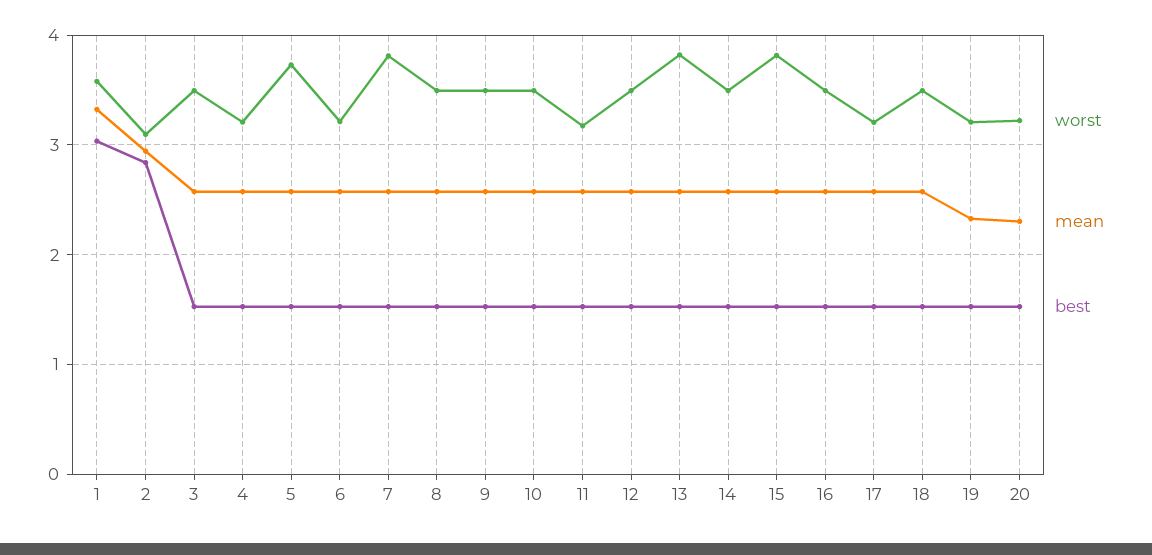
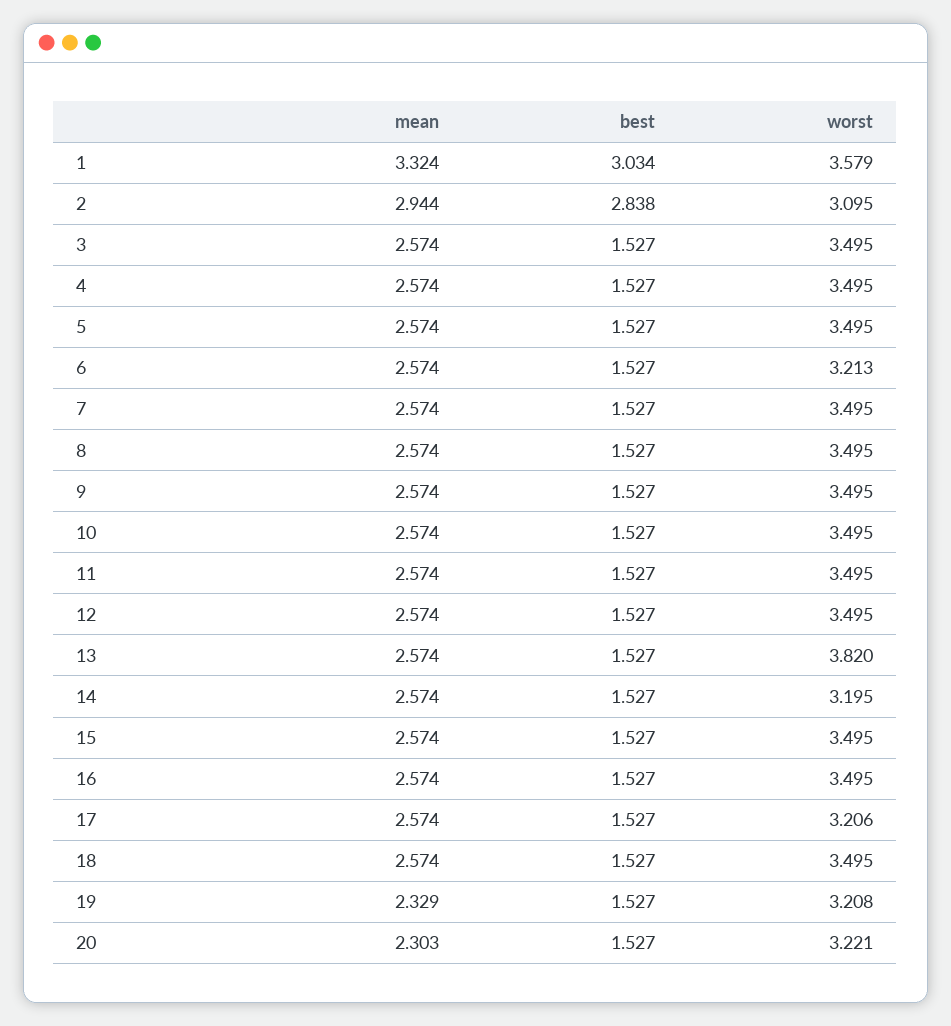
  {
    "worst": {
      "1": 3.579,
      "2": 3.095,
      "3": 3.495,
-     "4": 3.2,
+     "4": 3.495,
-     "5": 3.7,
+     "5": 3.495,
      "6": 3.213,
-     "7": 3.8,
+     "7": 3.495,
      "8": 3.495,
      "9": 3.495,
      "10": 3.495,
-     "11": 3.2,
+     "11": 3.495,
      "12": 3.495,
      "13": 3.82,
-     "14": 3.5,
+     "14": 3.195,
-     "15": 3.8,
+     "15": 3.495,
      "16": 3.495,
      "17": 3.206,
      "18": 3.495,
      "19": 3.208,
      "20": 3.221
    },
    "mean": {
      "1": 3.324,
      "2": 2.944,
      "3": 2.574,
      "4": 2.574,
      "5": 2.574,
      "6": 2.574,
      "7": 2.574,
      "8": 2.574,
      "9": 2.574,
      "10": 2.574,
      "11": 2.574,
      "12": 2.574,
      "13": 2.574,
      "14": 2.574,
      "15": 2.574,
      "16": 2.574,
      "17": 2.574,
      "18": 2.574,
      "19": 2.329,
      "20": 2.303
    },
    "best": {
      "1": 3.034,
      "2": 2.838,
      "3": 1.527,
      "4": 1.527,
      "5": 1.527,
      "6": 1.527,
      "7": 1.527,
      "8": 1.527,
      "9": 1.527,
      "10": 1.527,
      "11": 1.527,
      "12": 1.527,
      "13": 1.527,
      "14": 1.527,
      "15": 1.527,
      "16": 1.527,
      "17": 1.527,
      "18": 1.527,
      "19": 1.527,
      "20": 1.527
    }
  }

